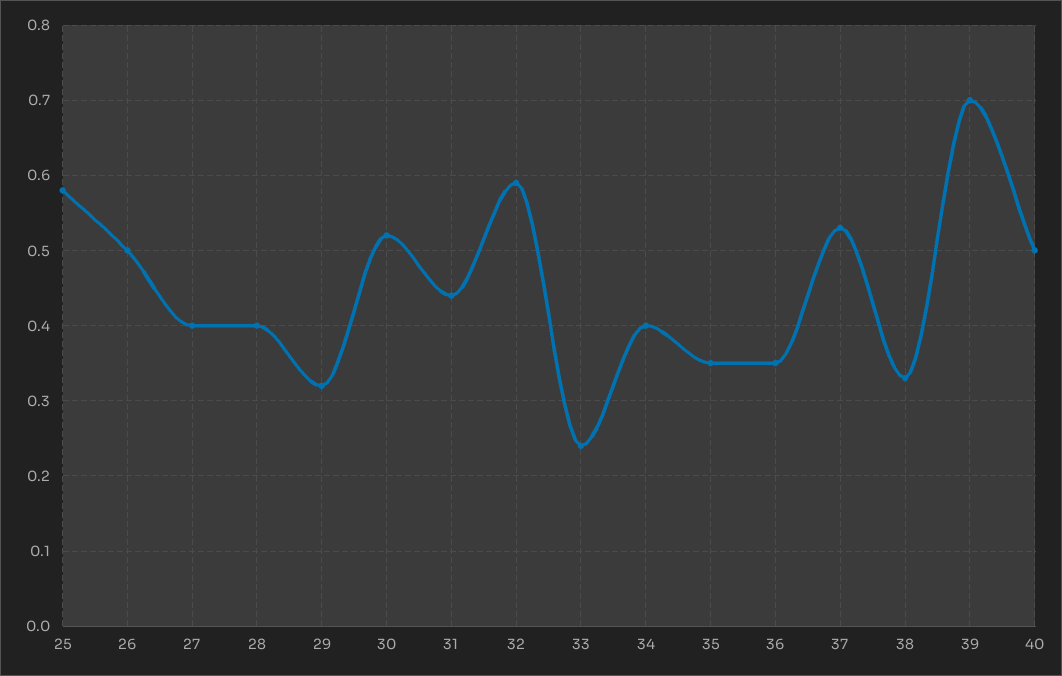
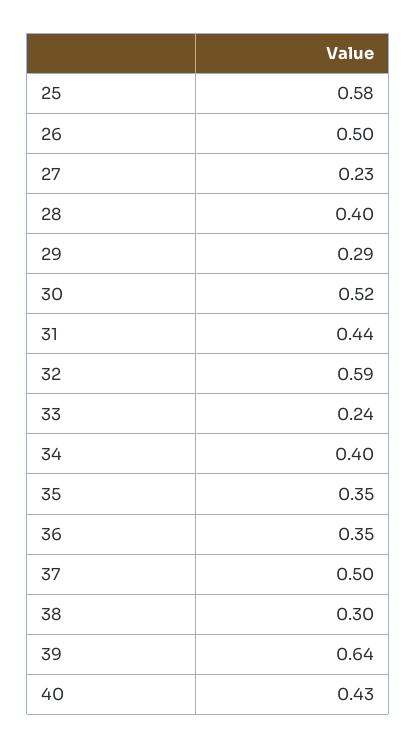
  {
    "25": 0.58,
    "26": 0.5,
-   "27": 0.4,
+   "27": 0.23,
    "28": 0.4,
-   "29": 0.32,
+   "29": 0.29,
    "30": 0.52,
    "31": 0.44,
    "32": 0.59,
    "33": 0.24,
    "34": 0.4,
    "35": 0.35,
    "36": 0.35,
-   "37": 0.53,
+   "37": 0.5,
-   "38": 0.33,
+   "38": 0.3,
-   "39": 0.7,
+   "39": 0.64,
-   "40": 0.5
+   "40": 0.43
  }

